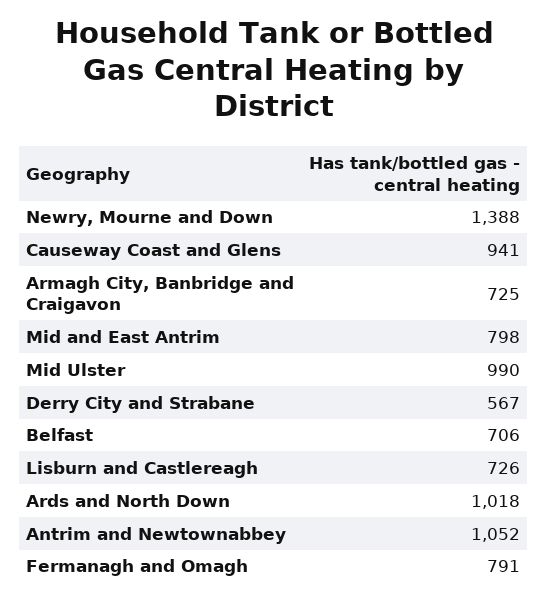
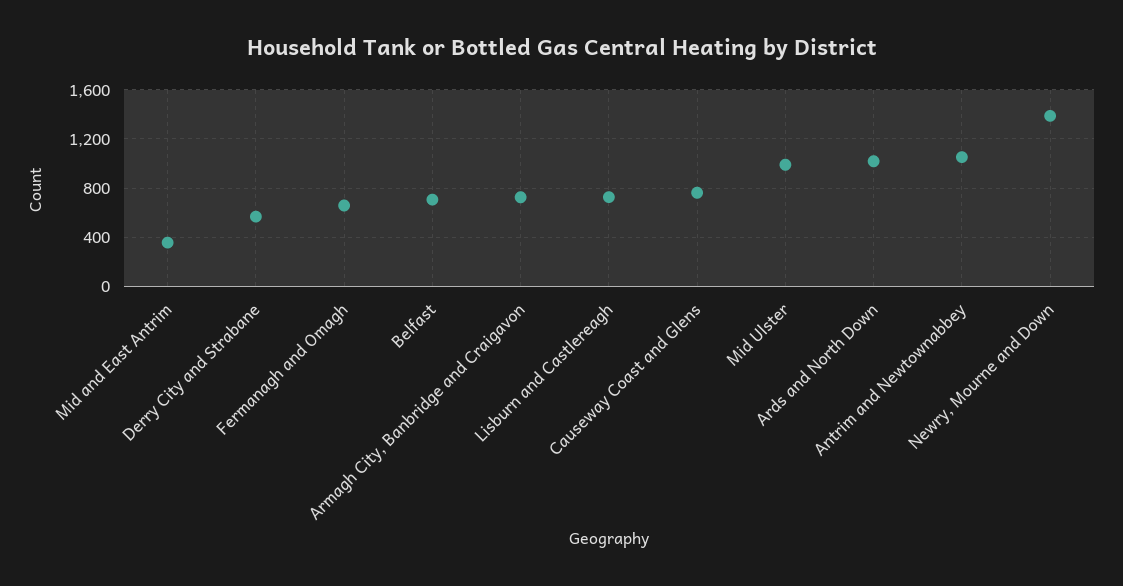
  {
    "Newry, Mourne and Down": 1388,
-   "Causeway Coast and Glens": 941,
+   "Causeway Coast and Glens": 750,
    "Armagh City, Banbridge and Craigavon": 725,
-   "Mid and East Antrim": 798,
+   "Mid and East Antrim": 350,
    "Mid Ulster": 990,
    "Derry City and Strabane": 567,
    "Belfast": 706,
    "Lisburn and Castlereagh": 726,
    "Ards and North Down": 1018,
    "Antrim and Newtownabbey": 1052,
-   "Fermanagh and Omagh": 791
+   "Fermanagh and Omagh": 650
  }

